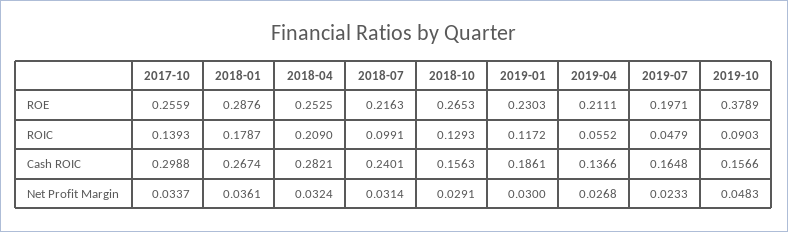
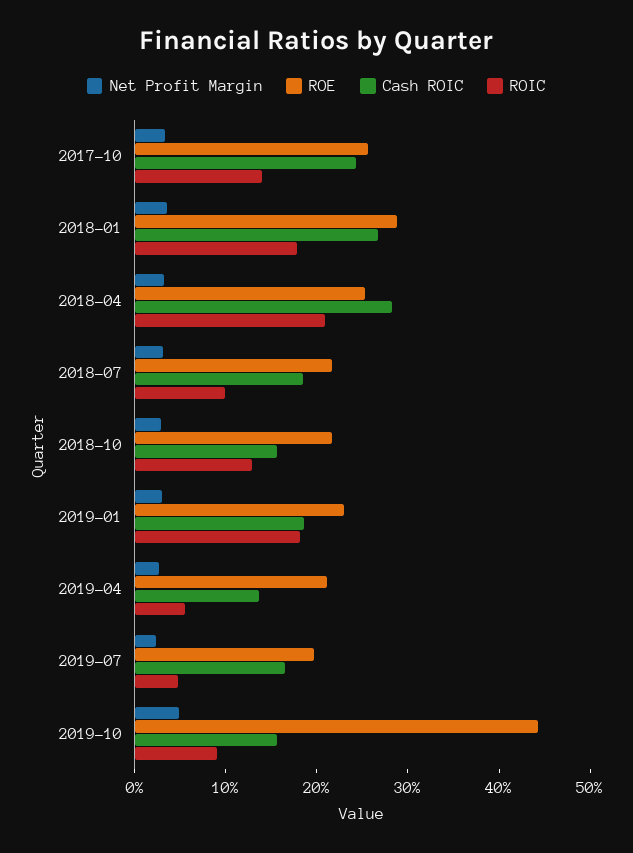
  {
    "ROE": {
      "2017-10": 0.2559,
      "2018-01": 0.2876,
      "2018-04": 0.2525,
      "2018-07": 0.2163,
-     "2018-10": 0.2653,
+     "2018-10": 0.22,
      "2019-01": 0.2303,
      "2019-04": 0.2111,
      "2019-07": 0.1971,
-     "2019-10": 0.3789
+     "2019-10": 0.44
    },
    "ROIC": {
      "2017-10": 0.1393,
      "2018-01": 0.1787,
      "2018-04": 0.209,
      "2018-07": 0.0991,
      "2018-10": 0.1293,
-     "2019-01": 0.1172,
+     "2019-01": 0.18,
      "2019-04": 0.0552,
      "2019-07": 0.0479,
      "2019-10": 0.0903
    },
    "Cash ROIC": {
-     "2017-10": 0.2988,
+     "2017-10": 0.24,
      "2018-01": 0.2674,
      "2018-04": 0.2821,
-     "2018-07": 0.2401,
+     "2018-07": 0.18,
      "2018-10": 0.1563,
      "2019-01": 0.1861,
      "2019-04": 0.1366,
      "2019-07": 0.1648,
      "2019-10": 0.1566
    },
    "Net Profit Margin": {
      "2017-10": 0.0337,
      "2018-01": 0.0361,
      "2018-04": 0.0324,
      "2018-07": 0.0314,
      "2018-10": 0.0291,
      "2019-01": 0.03,
      "2019-04": 0.0268,
      "2019-07": 0.0233,
      "2019-10": 0.0483
    }
  }

